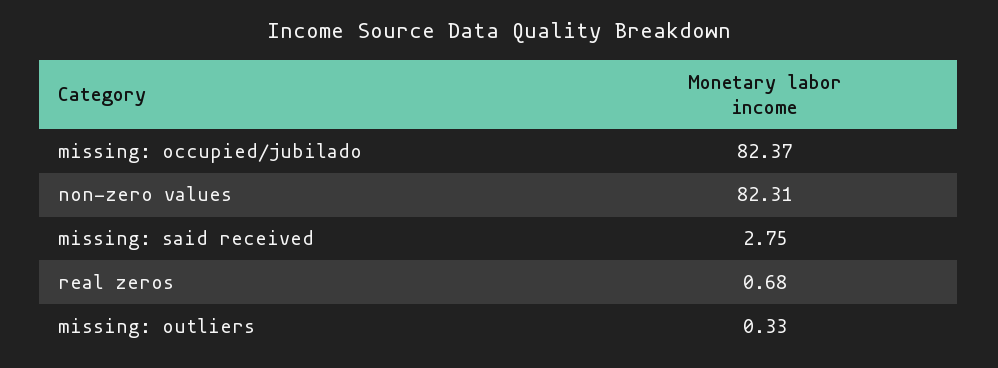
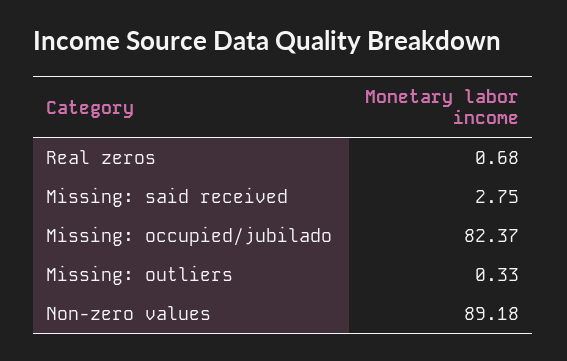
  {
    "missing: occupied/jubilado": 82.37,
-   "non-zero values": 82.31,
+   "non-zero values": 89.18,
    "missing: said received": 2.75,
    "real zeros": 0.68,
    "missing: outliers": 0.33
  }

